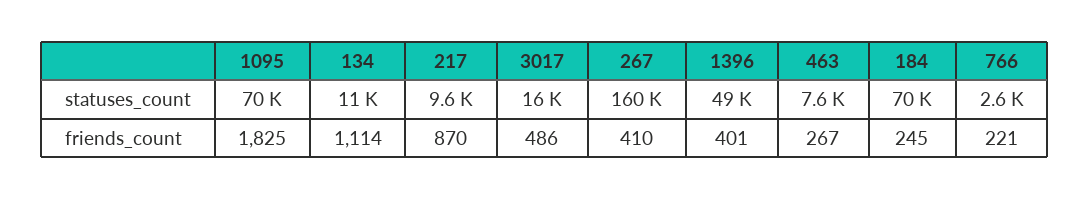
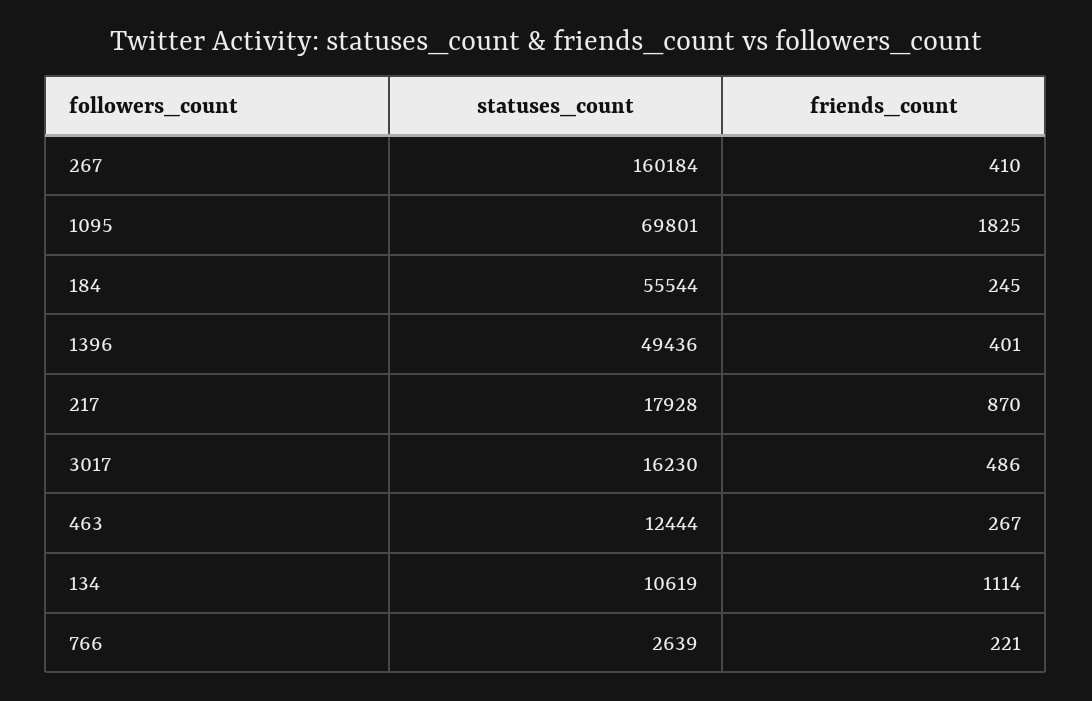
  {
    "1095": {
      "statuses_count": 69801,
      "friends_count": 1825
    },
    "134": {
      "statuses_count": 10619,
      "friends_count": 1114
    },
    "217": {
-     "statuses_count": 9600,
+     "statuses_count": 17928,
      "friends_count": 870
    },
    "3017": {
      "statuses_count": 16230,
      "friends_count": 486
    },
    "267": {
      "statuses_count": 160184,
      "friends_count": 410
    },
    "1396": {
      "statuses_count": 49436,
      "friends_count": 401
    },
    "463": {
-     "statuses_count": 7600,
+     "statuses_count": 12444,
      "friends_count": 267
    },
    "184": {
-     "statuses_count": 70000,
+     "statuses_count": 55544,
      "friends_count": 245
    },
    "766": {
      "statuses_count": 2639,
      "friends_count": 221
    }
  }

